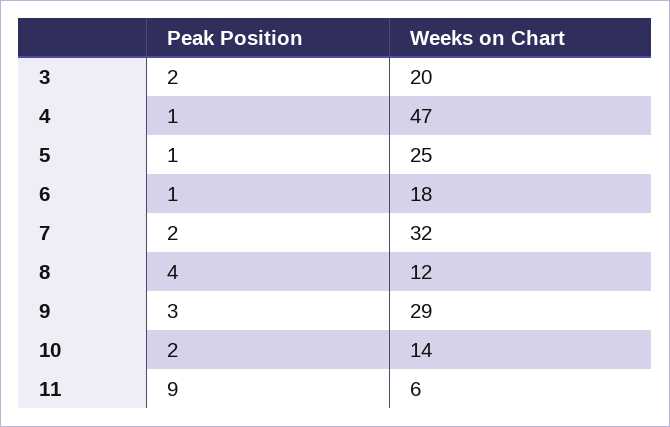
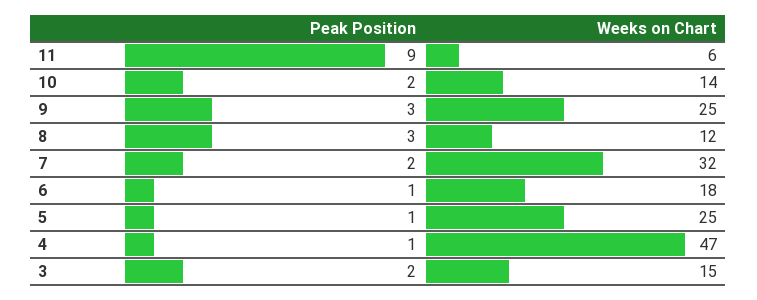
  {
    "Peak Position": {
      "3": 2,
      "4": 1,
      "5": 1,
      "6": 1,
      "7": 2,
-     "8": 4,
+     "8": 3,
      "9": 3,
      "10": 2,
      "11": 9
    },
    "Weeks on Chart": {
-     "3": 20,
+     "3": 15,
      "4": 47,
      "5": 25,
      "6": 18,
      "7": 32,
      "8": 12,
-     "9": 29,
+     "9": 25,
      "10": 14,
      "11": 6
    }
  }

